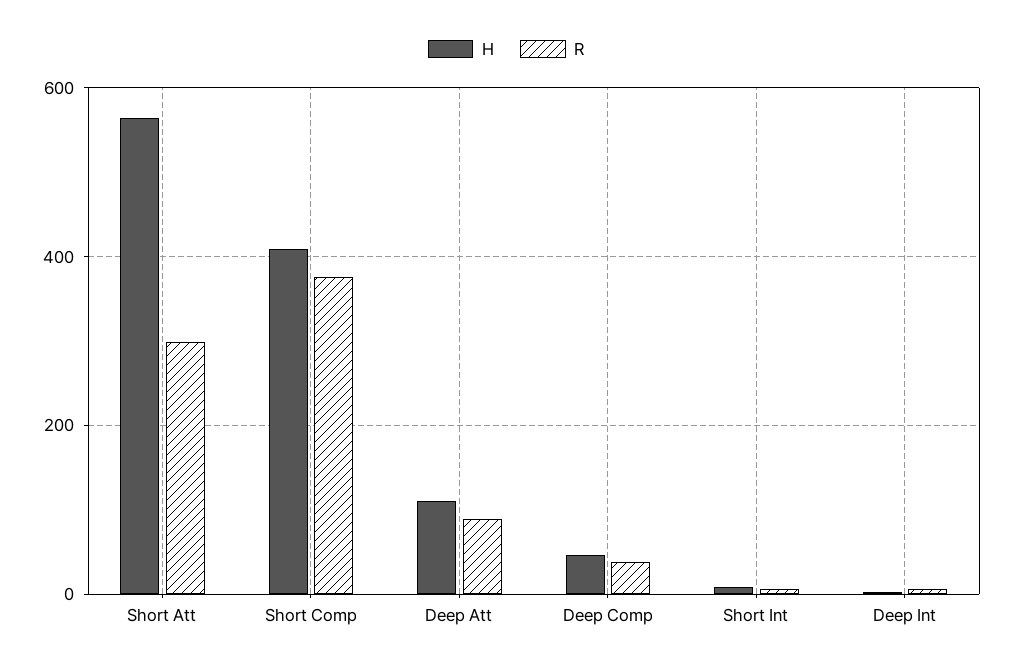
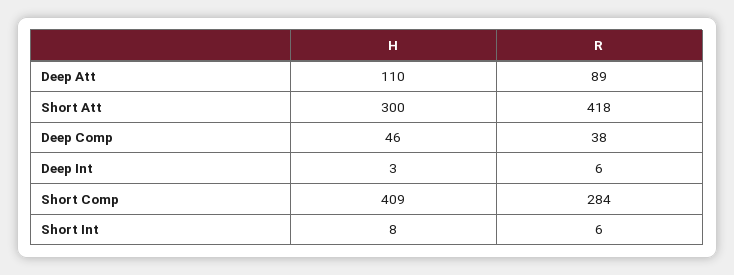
  {
    "H": {
-     "Short Att": 560,
+     "Short Att": 300,
      "Short Comp": 409,
      "Deep Att": 110,
      "Deep Comp": 46,
      "Short Int": 8,
      "Deep Int": 3
    },
    "R": {
-     "Short Att": 300,
+     "Short Att": 418,
-     "Short Comp": 380,
+     "Short Comp": 284,
      "Deep Att": 89,
      "Deep Comp": 38,
      "Short Int": 6,
      "Deep Int": 6
    }
  }

